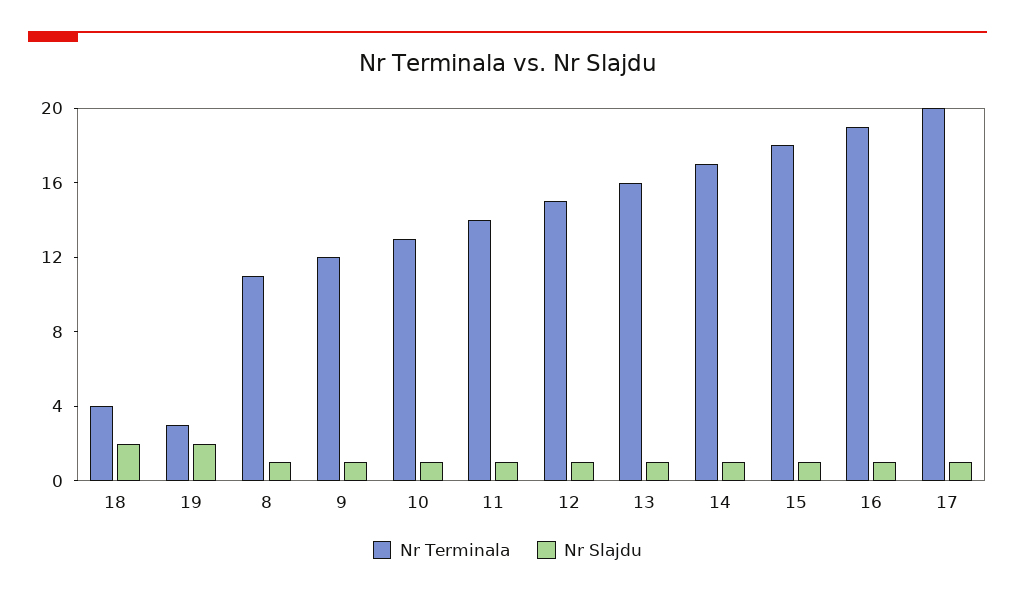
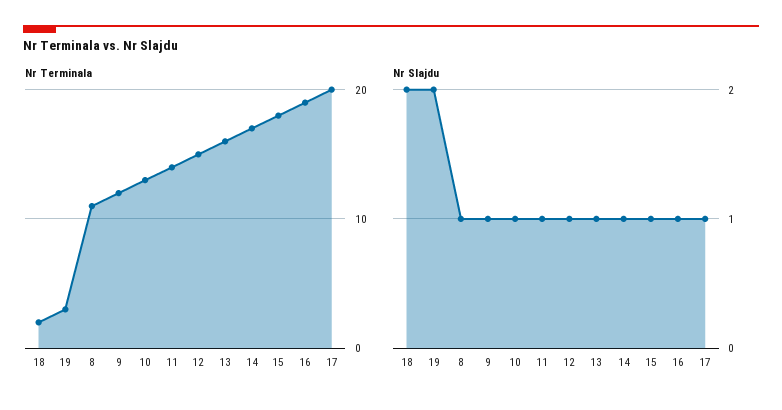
  {
    "Nr Terminala": {
-     "18": 4,
+     "18": 2,
      "19": 3,
      "8": 11,
      "9": 12,
      "10": 13,
      "11": 14,
      "12": 15,
      "13": 16,
      "14": 17,
      "15": 18,
      "16": 19,
      "17": 20
    },
    "Nr Slajdu": {
      "18": 2,
      "19": 2,
      "8": 1,
      "9": 1,
      "10": 1,
      "11": 1,
      "12": 1,
      "13": 1,
      "14": 1,
      "15": 1,
      "16": 1,
      "17": 1
    }
  }

